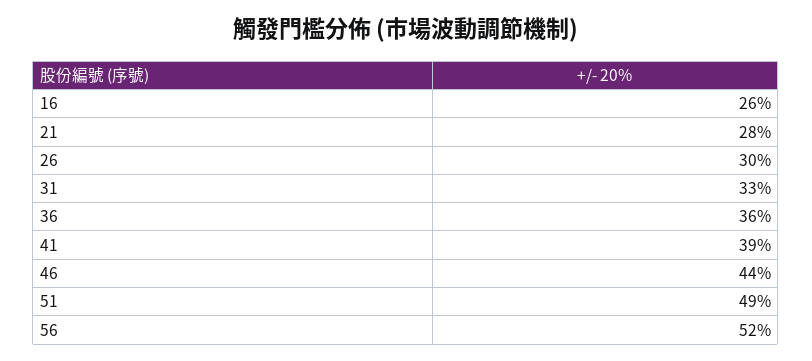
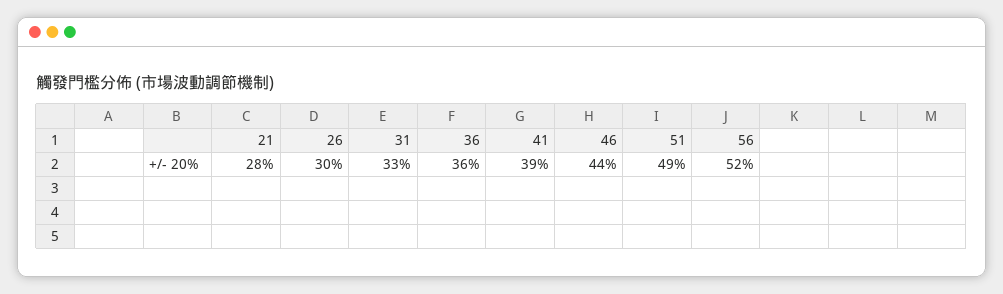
  {
-   "16": 26,
    "21": 28,
    "26": 30,
    "31": 33,
    "36": 36,
    "41": 39,
    "46": 44,
    "51": 49,
    "56": 52
  }

